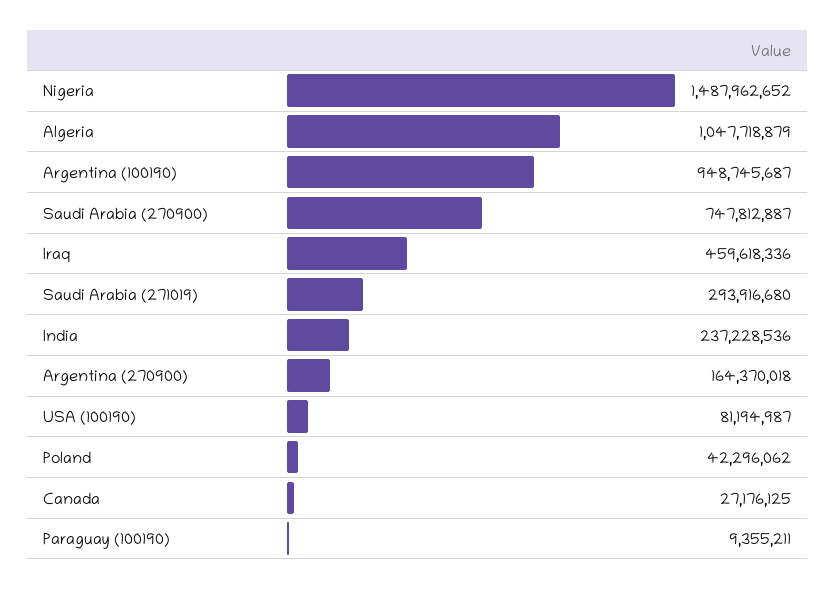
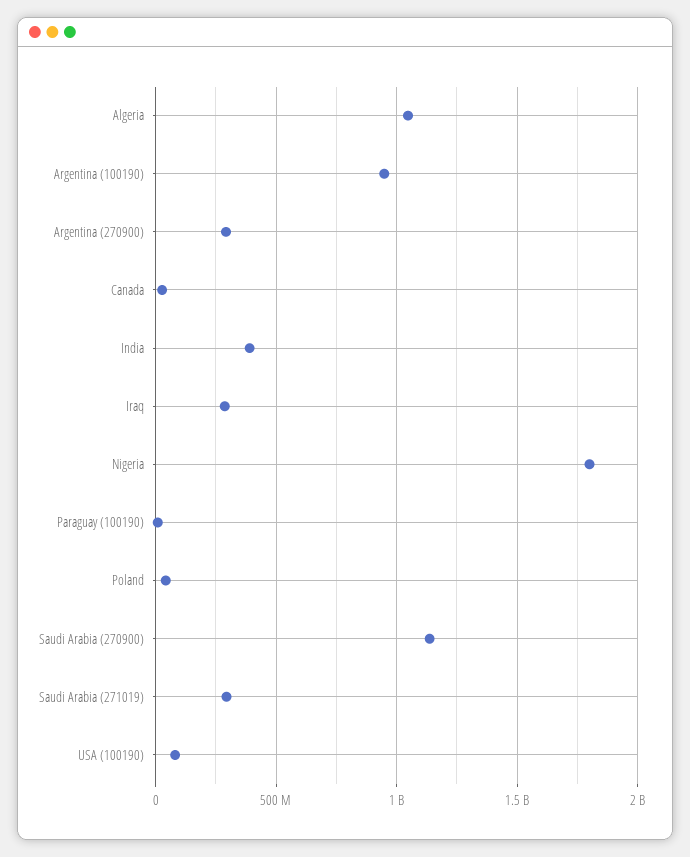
  {
-   "Nigeria": 1487962652,
+   "Nigeria": 1800000000,
    "Algeria": 1047718879,
    "Argentina (100190)": 948745687,
-   "Saudi Arabia (270900)": 747812887,
+   "Saudi Arabia (270900)": 1150000000,
-   "Iraq": 459618336,
+   "Iraq": 300000000,
    "Saudi Arabia (271019)": 293916680,
-   "India": 237228536,
+   "India": 400000000,
-   "Argentina (270900)": 164370018,
+   "Argentina (270900)": 300000000,
    "USA (100190)": 81194987,
    "Poland": 42296062,
    "Canada": 27176125,
    "Paraguay (100190)": 9355211
  }

